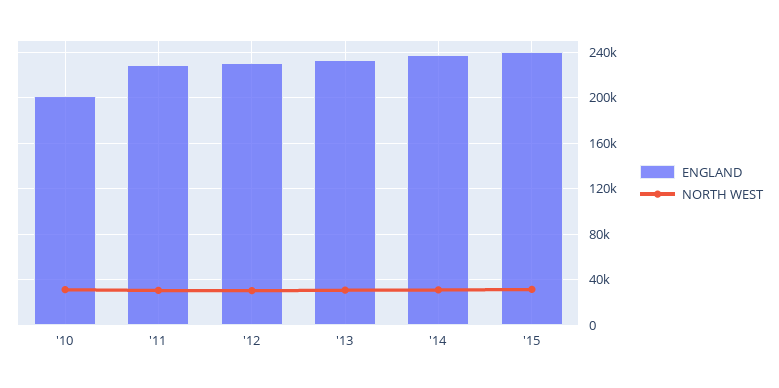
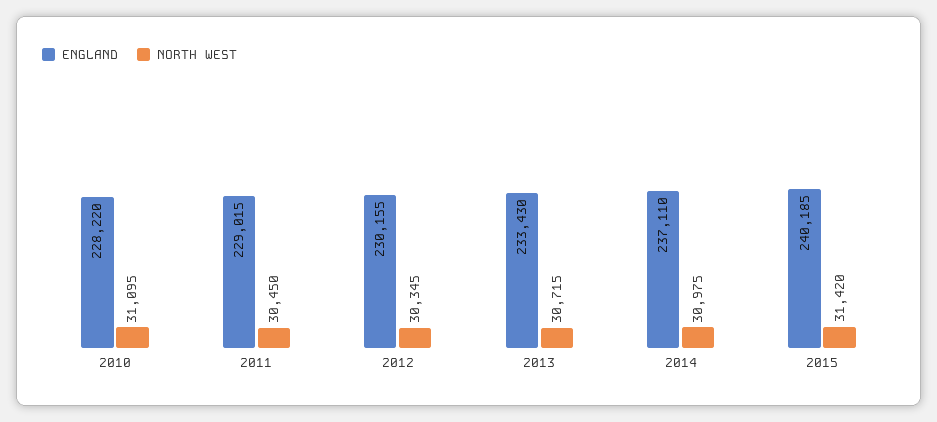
  {
    "ENGLAND": {
-     "'10": 200000,
+     "'10": 228220,
      "'11": 229015,
      "'12": 230155,
      "'13": 233430,
      "'14": 237110,
      "'15": 240185
    },
    "NORTH WEST": {
      "'10": 31095,
      "'11": 30450,
      "'12": 30345,
      "'13": 30715,
      "'14": 30975,
      "'15": 31420
    }
  }

